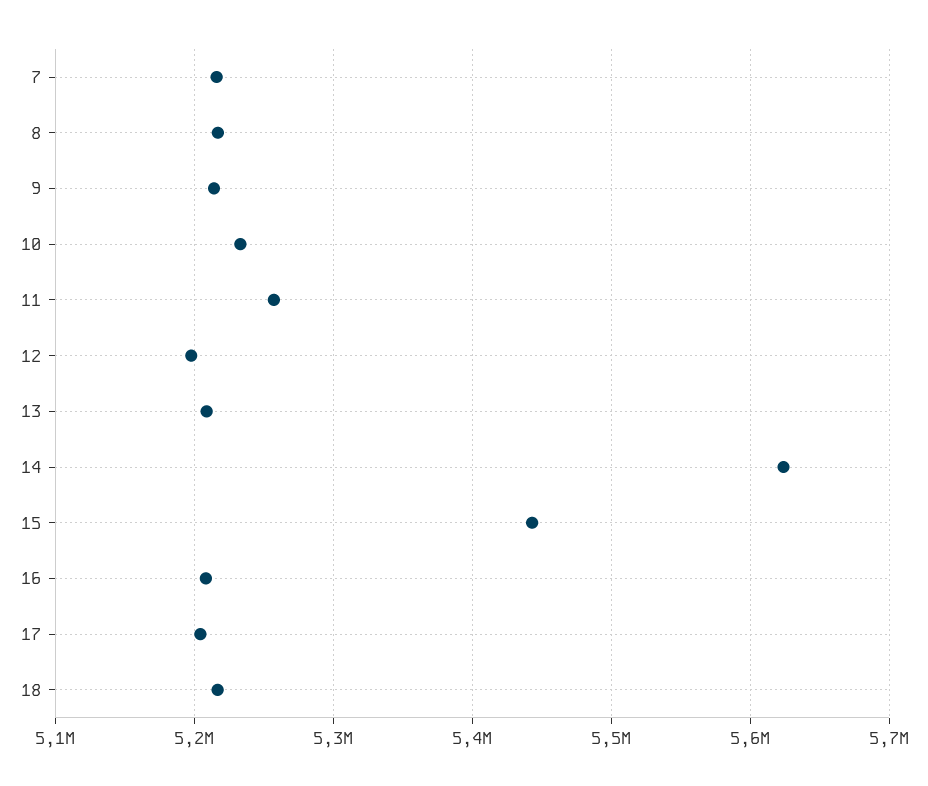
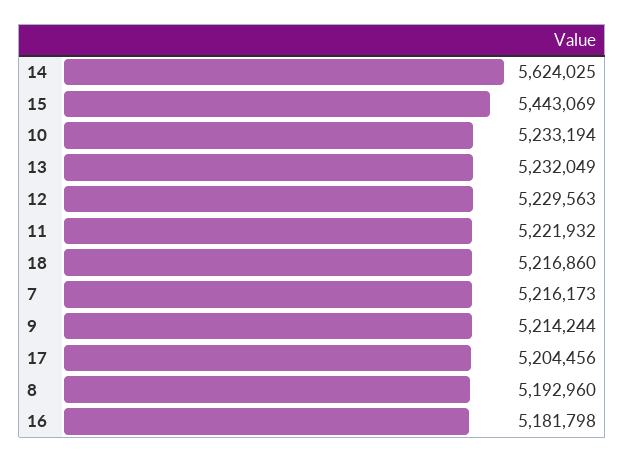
  {
    "7": 5216173,
-   "8": 5220000,
+   "8": 5192960,
    "9": 5214244,
    "10": 5233194,
-   "11": 5260000,
+   "11": 5221932,
-   "12": 5200000,
+   "12": 5229563,
-   "13": 5210000,
+   "13": 5232049,
    "14": 5624025,
    "15": 5443069,
-   "16": 5210000,
+   "16": 5181798,
    "17": 5204456,
    "18": 5216860
  }

